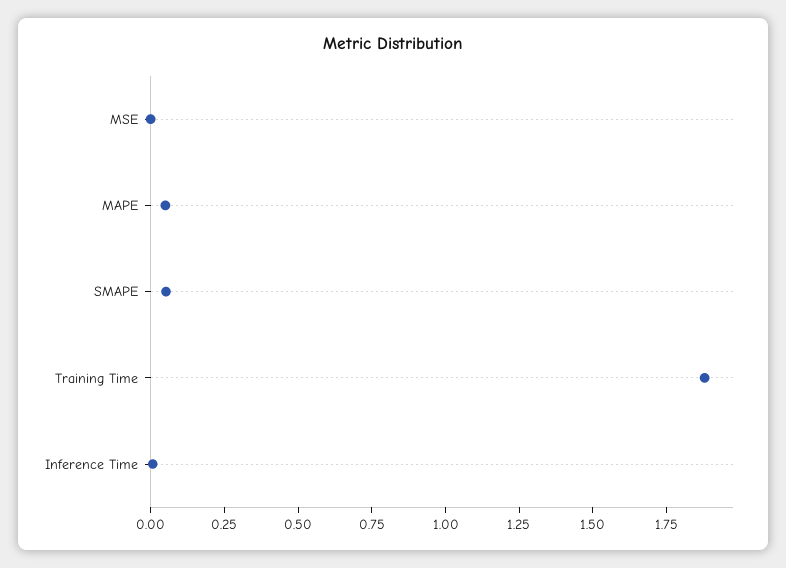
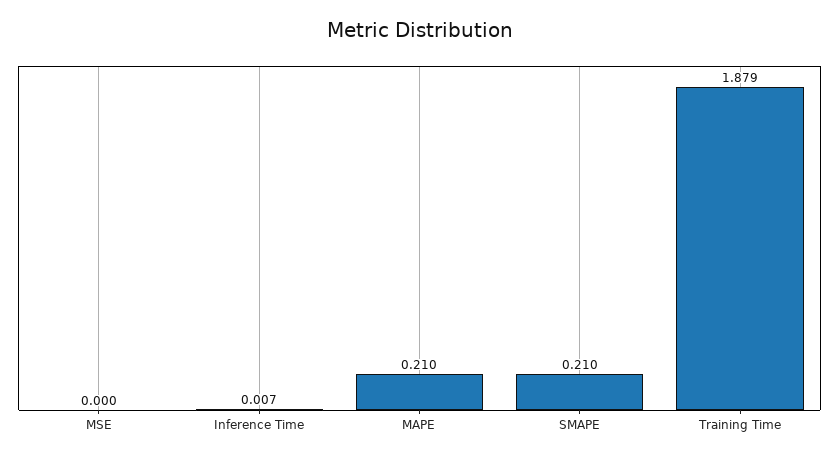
  {
    "MSE": 0,
-   "MAPE": 0.05,
+   "MAPE": 0.21,
-   "SMAPE": 0.05,
+   "SMAPE": 0.21,
    "Training Time": 1.879,
    "Inference Time": 0.007
  }

